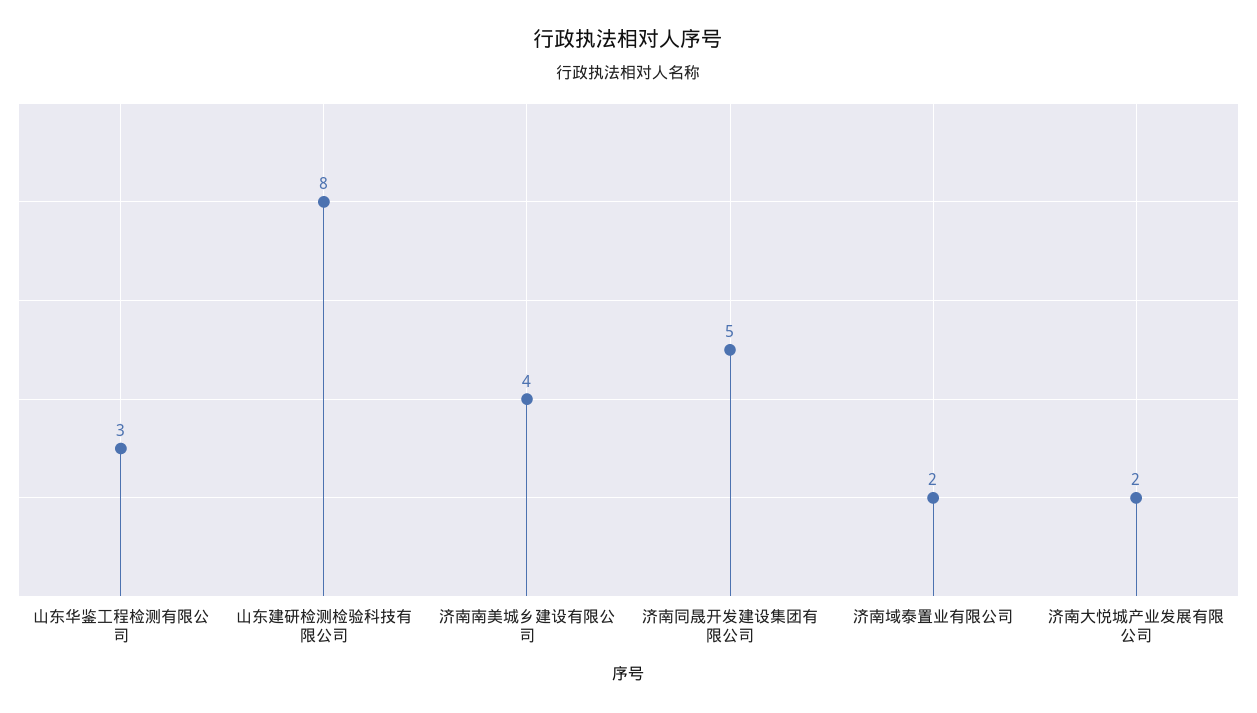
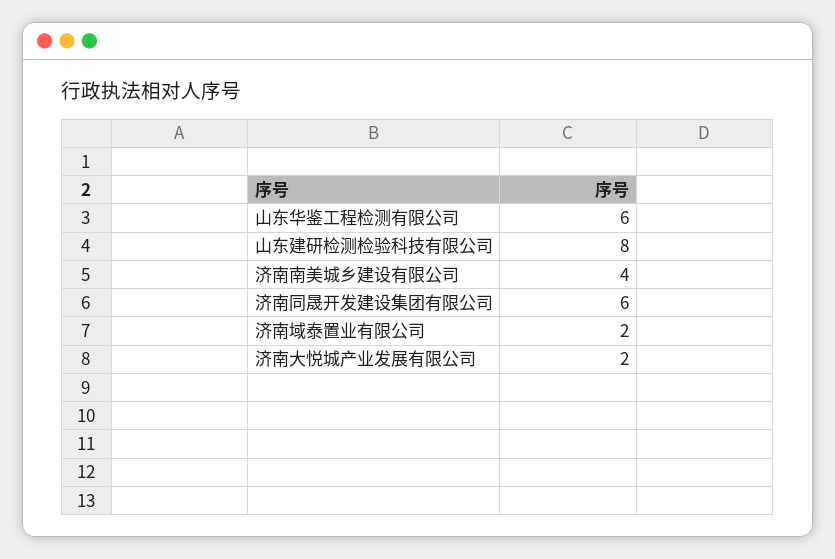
  {
-   "山东华鉴工程检测有限公司": 3,
+   "山东华鉴工程检测有限公司": 6,
    "山东建研检测检验科技有限公司": 8,
    "济南南美城乡建设有限公司": 4,
-   "济南同晟开发建设集团有限公司": 5,
+   "济南同晟开发建设集团有限公司": 6,
    "济南域泰置业有限公司": 2,
    "济南大悦城产业发展有限公司": 2
  }

